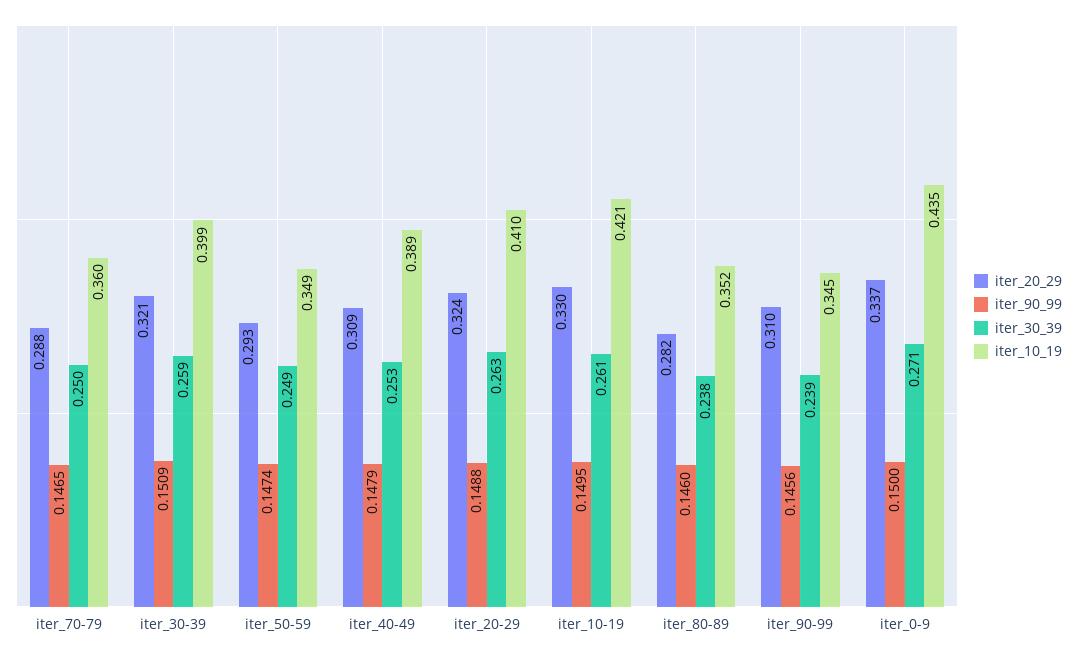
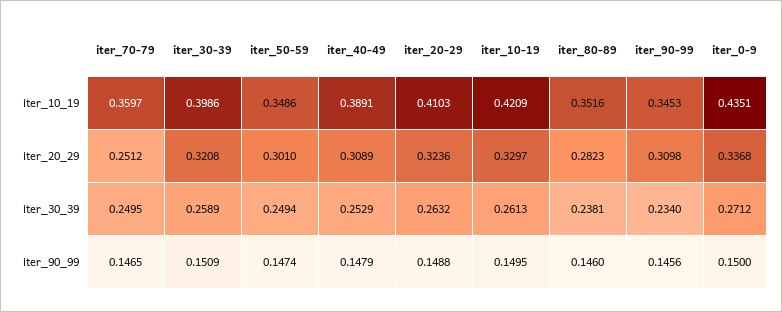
  {
    "iter_20_29": {
-     "iter_70-79": 0.288,
+     "iter_70-79": 0.2512,
      "iter_30-39": 0.3208,
-     "iter_50-59": 0.293,
+     "iter_50-59": 0.301,
      "iter_40-49": 0.3089,
      "iter_20-29": 0.3236,
      "iter_10-19": 0.3297,
      "iter_80-89": 0.2823,
      "iter_90-99": 0.3098,
      "iter_0-9": 0.3368
    },
    "iter_90_99": {
      "iter_70-79": 0.1465,
      "iter_30-39": 0.1509,
      "iter_50-59": 0.1474,
      "iter_40-49": 0.1479,
      "iter_20-29": 0.1488,
      "iter_10-19": 0.1495,
      "iter_80-89": 0.146,
      "iter_90-99": 0.1456,
      "iter_0-9": 0.15
    },
    "iter_30_39": {
      "iter_70-79": 0.2495,
      "iter_30-39": 0.2589,
      "iter_50-59": 0.2494,
      "iter_40-49": 0.2529,
      "iter_20-29": 0.2632,
      "iter_10-19": 0.2613,
      "iter_80-89": 0.2381,
-     "iter_90-99": 0.239,
+     "iter_90-99": 0.234,
      "iter_0-9": 0.2712
    },
    "iter_10_19": {
      "iter_70-79": 0.3597,
      "iter_30-39": 0.3986,
      "iter_50-59": 0.3486,
      "iter_40-49": 0.3891,
      "iter_20-29": 0.4103,
      "iter_10-19": 0.4209,
      "iter_80-89": 0.3516,
      "iter_90-99": 0.3453,
      "iter_0-9": 0.4351
    }
  }

